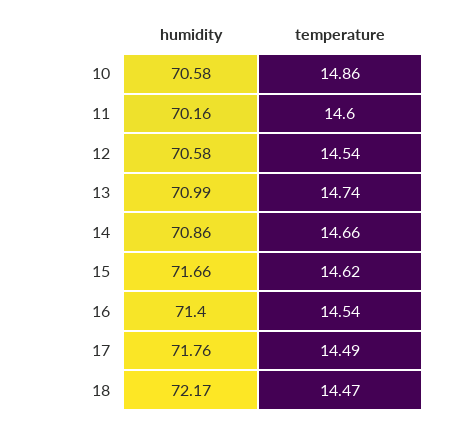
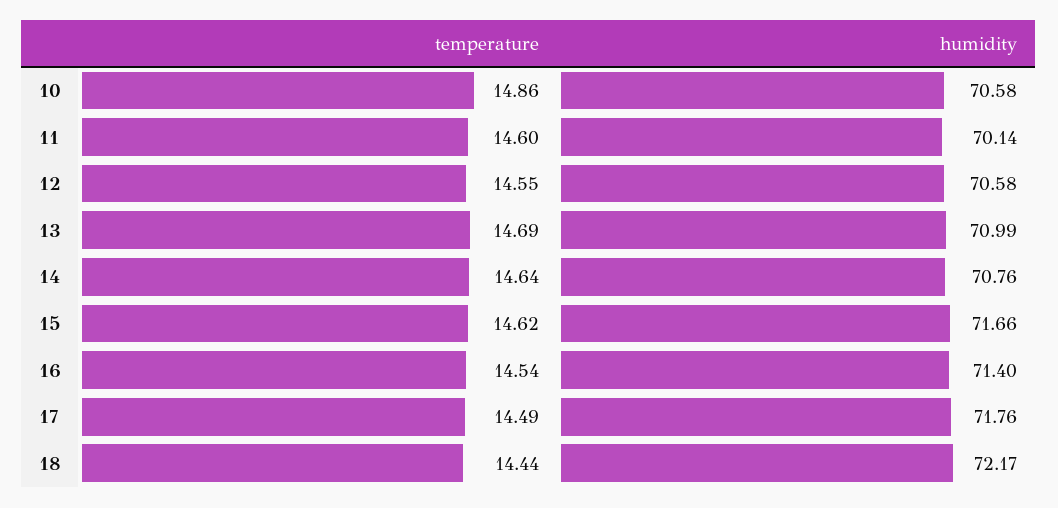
  {
    "humidity": {
      "10": 70.58,
-     "11": 70.16,
+     "11": 70.14,
      "12": 70.58,
      "13": 70.99,
-     "14": 70.86,
+     "14": 70.76,
      "15": 71.66,
      "16": 71.4,
      "17": 71.76,
      "18": 72.17
    },
    "temperature": {
      "10": 14.86,
      "11": 14.6,
-     "12": 14.54,
+     "12": 14.55,
-     "13": 14.74,
+     "13": 14.69,
-     "14": 14.66,
+     "14": 14.64,
      "15": 14.62,
      "16": 14.54,
      "17": 14.49,
-     "18": 14.47
+     "18": 14.44
    }
  }

